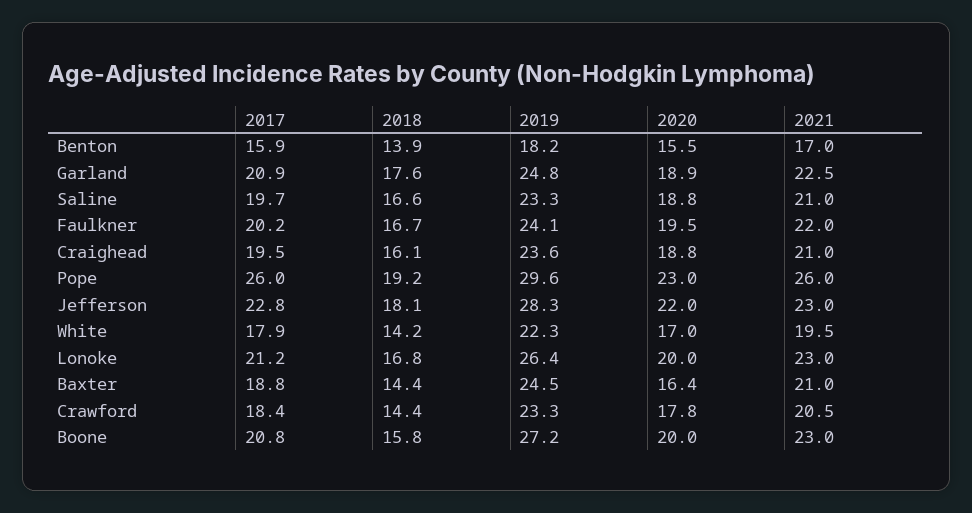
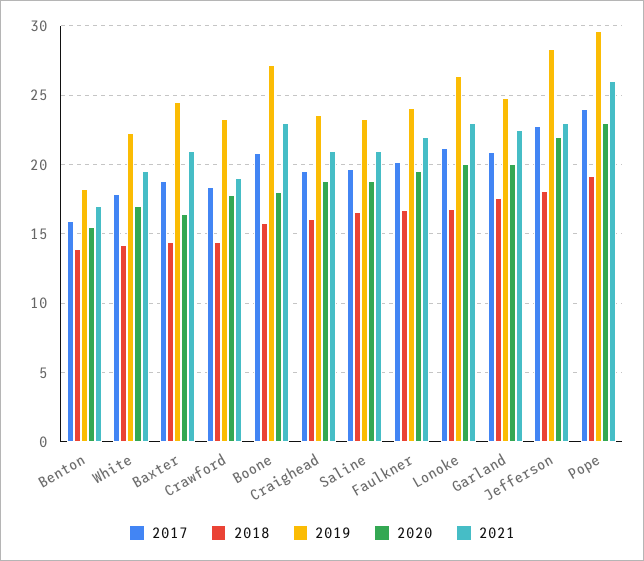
  {
    "2017": {
      "Benton": 15.9,
      "Garland": 20.9,
      "Saline": 19.7,
      "Faulkner": 20.2,
      "Craighead": 19.5,
-     "Pope": 26,
+     "Pope": 24,
      "Jefferson": 22.8,
      "White": 17.9,
      "Lonoke": 21.2,
      "Baxter": 18.8,
      "Crawford": 18.4,
      "Boone": 20.8
    },
    "2018": {
      "Benton": 13.9,
      "Garland": 17.6,
      "Saline": 16.6,
      "Faulkner": 16.7,
      "Craighead": 16.1,
      "Pope": 19.2,
      "Jefferson": 18.1,
      "White": 14.2,
      "Lonoke": 16.8,
      "Baxter": 14.4,
      "Crawford": 14.4,
      "Boone": 15.8
    },
    "2019": {
      "Benton": 18.2,
      "Garland": 24.8,
      "Saline": 23.3,
      "Faulkner": 24.1,
      "Craighead": 23.6,
      "Pope": 29.6,
      "Jefferson": 28.3,
      "White": 22.3,
      "Lonoke": 26.4,
      "Baxter": 24.5,
      "Crawford": 23.3,
      "Boone": 27.2
    },
    "2020": {
      "Benton": 15.5,
-     "Garland": 18.9,
+     "Garland": 20,
      "Saline": 18.8,
      "Faulkner": 19.5,
      "Craighead": 18.8,
      "Pope": 23,
      "Jefferson": 22,
      "White": 17,
      "Lonoke": 20,
      "Baxter": 16.4,
      "Crawford": 17.8,
-     "Boone": 20
+     "Boone": 18
    },
    "2021": {
      "Benton": 17,
      "Garland": 22.5,
      "Saline": 21,
      "Faulkner": 22,
      "Craighead": 21,
      "Pope": 26,
      "Jefferson": 23,
      "White": 19.5,
      "Lonoke": 23,
      "Baxter": 21,
-     "Crawford": 20.5,
+     "Crawford": 19,
      "Boone": 23
    }
  }

